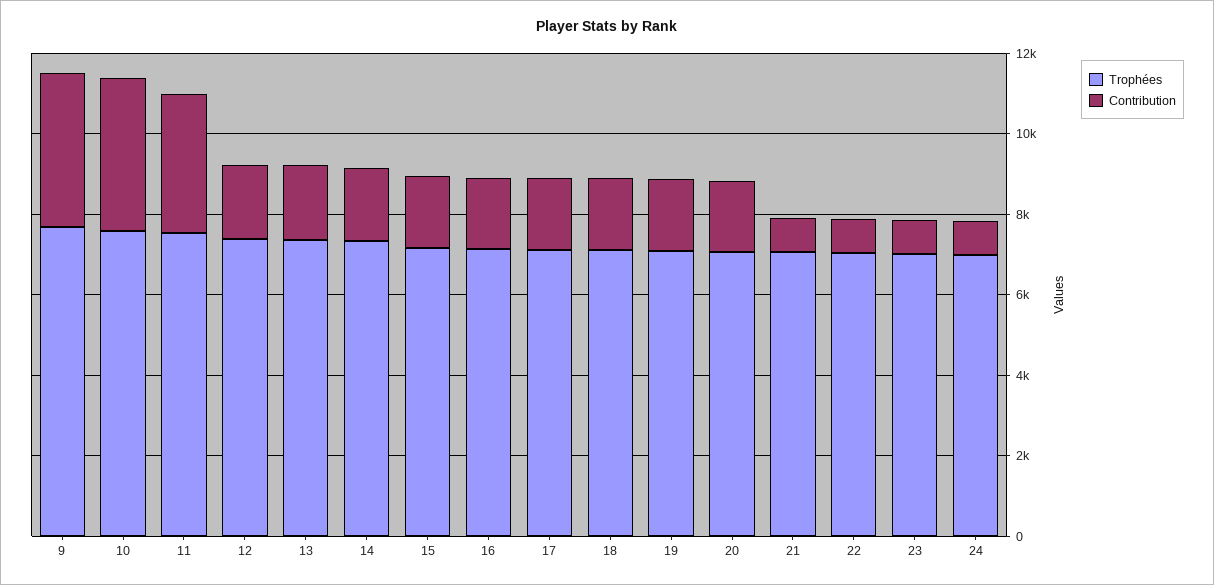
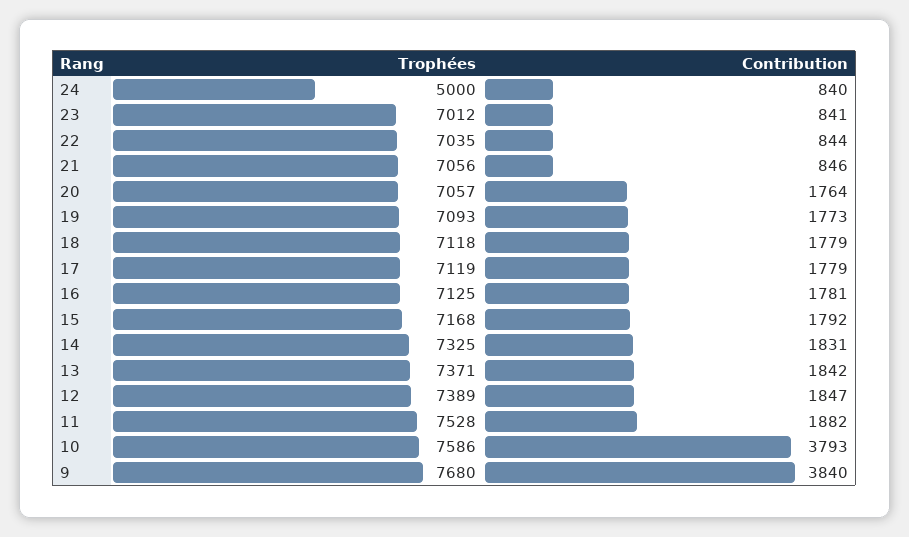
  {
    "Trophées": {
      "9": 7680,
      "10": 7586,
      "11": 7528,
      "12": 7389,
      "13": 7371,
      "14": 7325,
      "15": 7168,
      "16": 7125,
      "17": 7119,
      "18": 7118,
      "19": 7093,
      "20": 7057,
      "21": 7056,
      "22": 7035,
      "23": 7012,
-     "24": 7000
+     "24": 5000
    },
    "Contribution": {
      "9": 3840,
      "10": 3793,
-     "11": 3500,
+     "11": 1882,
      "12": 1847,
      "13": 1842,
      "14": 1831,
      "15": 1792,
      "16": 1781,
      "17": 1779,
      "18": 1779,
      "19": 1773,
      "20": 1764,
      "21": 846,
      "22": 844,
      "23": 841,
      "24": 840
    }
  }

